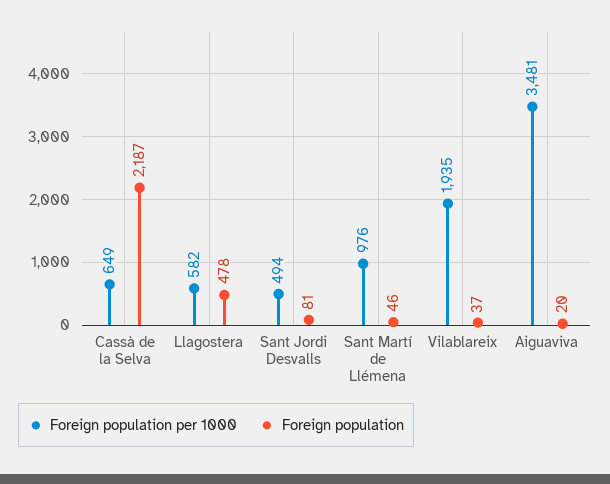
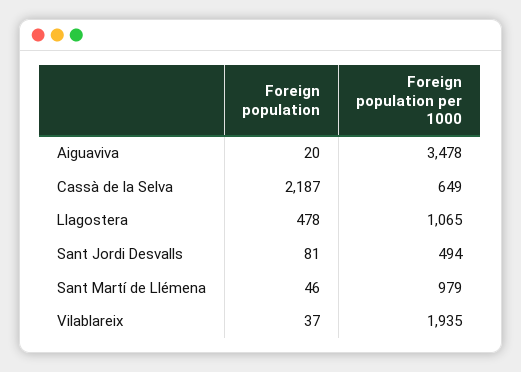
  {
    "Foreign population per 1000": {
      "Cassà de la Selva": 649,
-     "Llagostera": 582,
+     "Llagostera": 1065,
      "Sant Jordi Desvalls": 494,
-     "Sant Martí de Llémena": 976,
+     "Sant Martí de Llémena": 979,
      "Vilablareix": 1935,
-     "Aiguaviva": 3481
+     "Aiguaviva": 3478
    },
    "Foreign population": {
      "Cassà de la Selva": 2187,
      "Llagostera": 478,
      "Sant Jordi Desvalls": 81,
      "Sant Martí de Llémena": 46,
      "Vilablareix": 37,
      "Aiguaviva": 20
    }
  }

